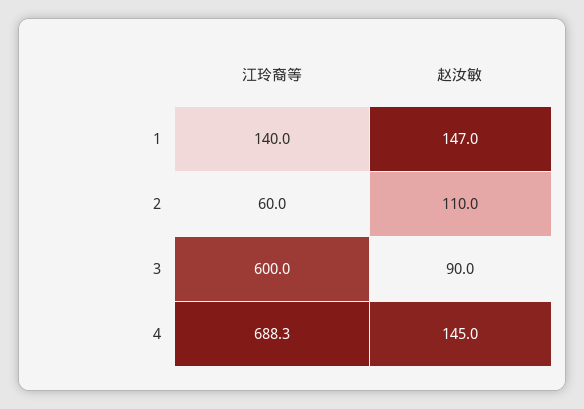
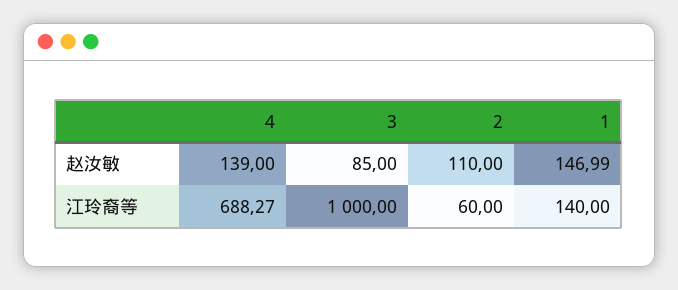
  {
    "江玲裔等": {
      "1": 140,
      "2": 60,
-     "3": 600,
+     "3": 1000,
      "4": 688.27
    },
    "赵汝敏": {
      "1": 146.99,
      "2": 110,
-     "3": 90,
+     "3": 85,
-     "4": 145
+     "4": 139
    }
  }

